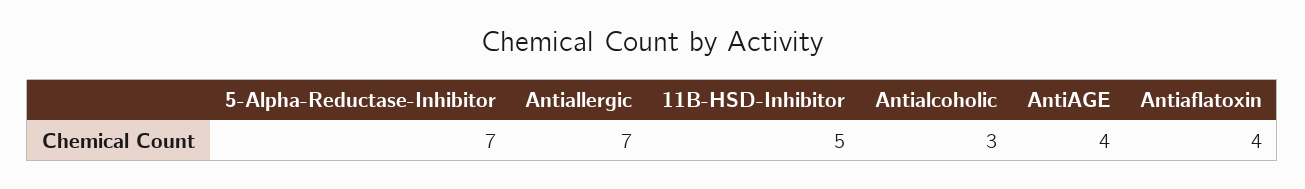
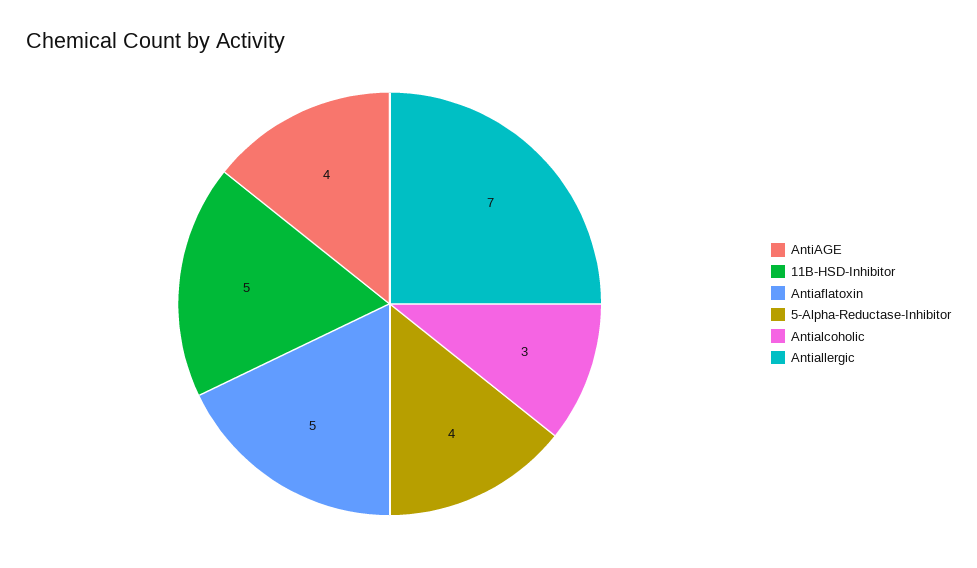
  {
-   "5-Alpha-Reductase-Inhibitor": 7,
+   "5-Alpha-Reductase-Inhibitor": 4,
    "Antiallergic": 7,
    "11B-HSD-Inhibitor": 5,
    "Antialcoholic": 3,
    "AntiAGE": 4,
-   "Antiaflatoxin": 4
+   "Antiaflatoxin": 5
  }

